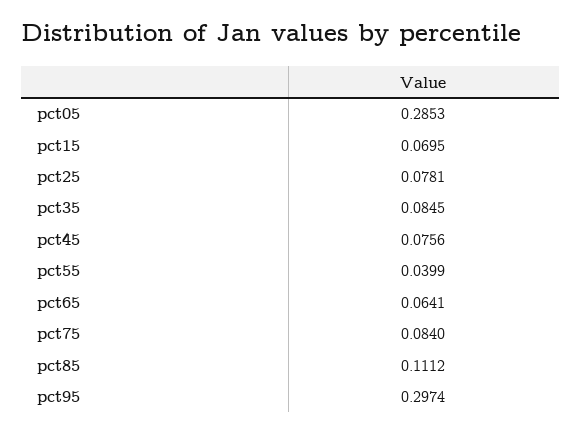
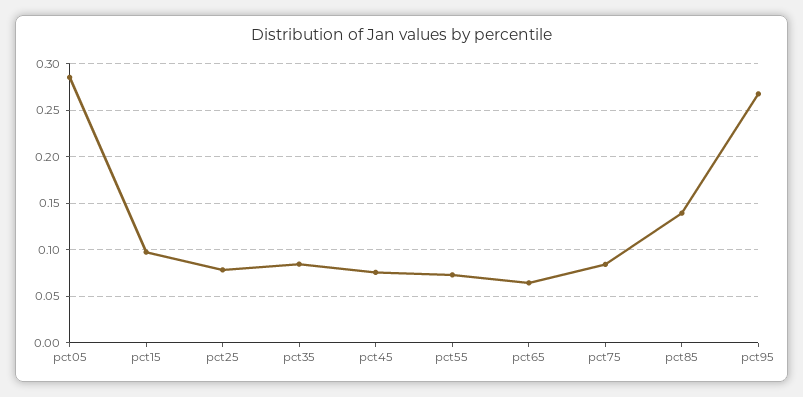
  {
    "pct05": 0.2853,
-   "pct15": 0.0695,
+   "pct15": 0.1,
    "pct25": 0.0781,
    "pct35": 0.0845,
    "pct45": 0.0756,
-   "pct55": 0.0399,
+   "pct55": 0.07,
    "pct65": 0.0641,
    "pct75": 0.084,
-   "pct85": 0.1112,
+   "pct85": 0.14,
-   "pct95": 0.2974
+   "pct95": 0.27
  }

